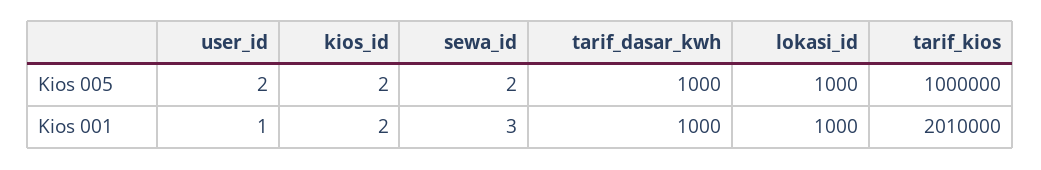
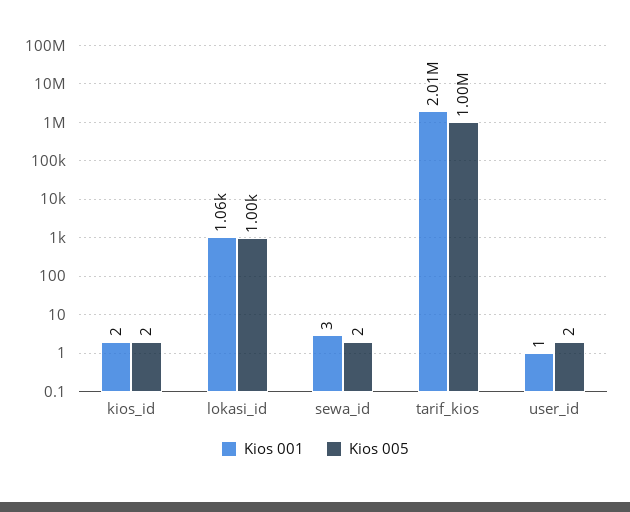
  {
    "Kios 005": {
      "user_id": 2,
      "kios_id": 2,
      "sewa_id": 2,
-     "tarif_dasar_kwh": 1000,
      "lokasi_id": 1000,
      "tarif_kios": 1000000
    },
    "Kios 001": {
      "user_id": 1,
      "kios_id": 2,
      "sewa_id": 3,
-     "tarif_dasar_kwh": 1000,
-     "lokasi_id": 1000,
+     "lokasi_id": 1060,
      "tarif_kios": 2010000
    }
  }

